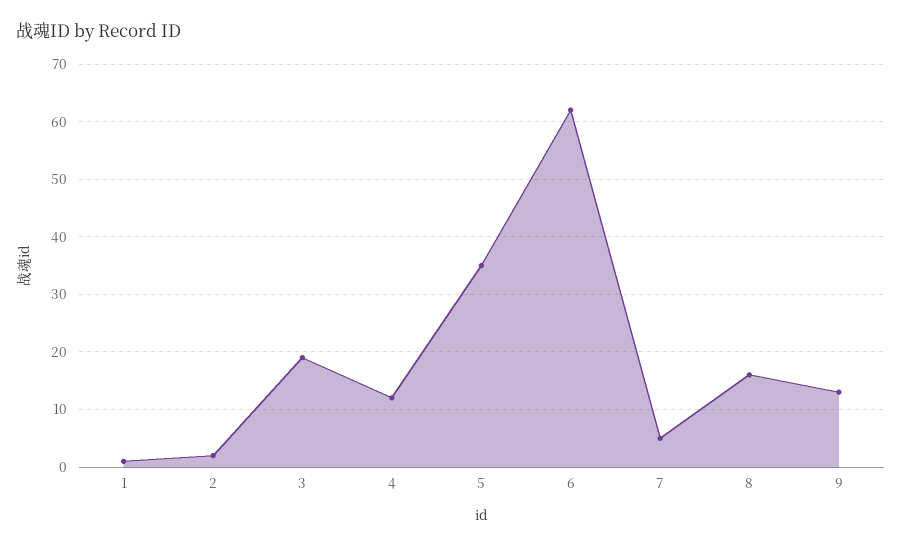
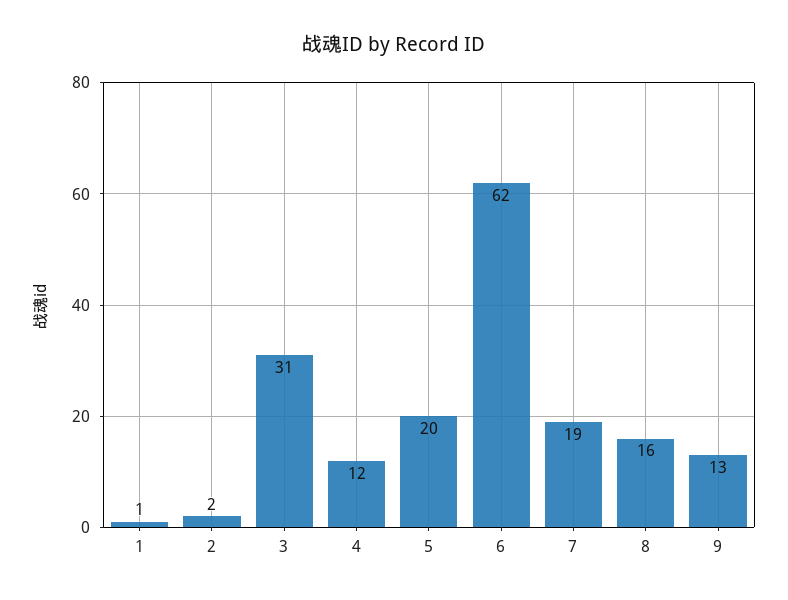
  {
    "1": 1,
    "2": 2,
-   "3": 20,
+   "3": 31,
    "4": 12,
-   "5": 35,
+   "5": 20,
    "6": 62,
-   "7": 5,
+   "7": 19,
    "8": 16,
    "9": 13
  }

